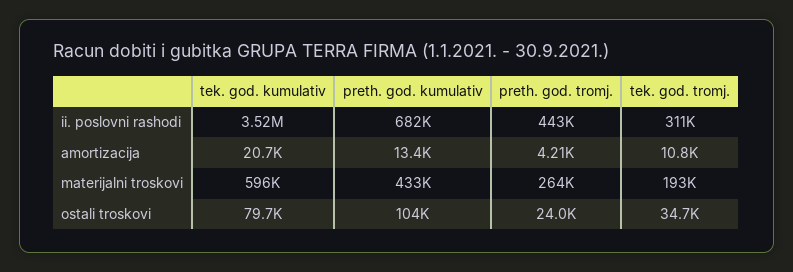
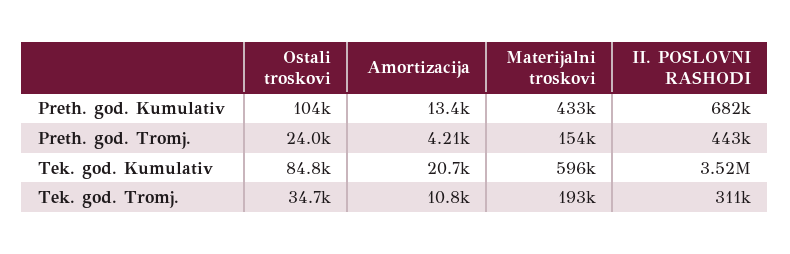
  {
    "tek. god. kumulativ": {
      "ii. poslovni rashodi": 3520000,
      "amortizacija": 20700,
      "materijalni troskovi": 596000,
-     "ostali troskovi": 79700
+     "ostali troskovi": 84800
    },
    "preth. god. kumulativ": {
      "ii. poslovni rashodi": 682000,
      "amortizacija": 13400,
      "materijalni troskovi": 433000,
      "ostali troskovi": 104000
    },
    "preth. god. tromj.": {
      "ii. poslovni rashodi": 443000,
      "amortizacija": 4210,
-     "materijalni troskovi": 264000,
+     "materijalni troskovi": 154000,
      "ostali troskovi": 24000
    },
    "tek. god. tromj.": {
      "ii. poslovni rashodi": 311000,
      "amortizacija": 10800,
      "materijalni troskovi": 193000,
      "ostali troskovi": 34700
    }
  }

